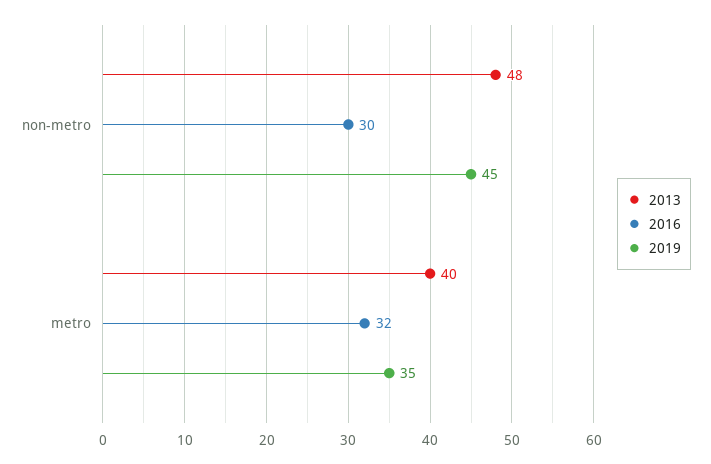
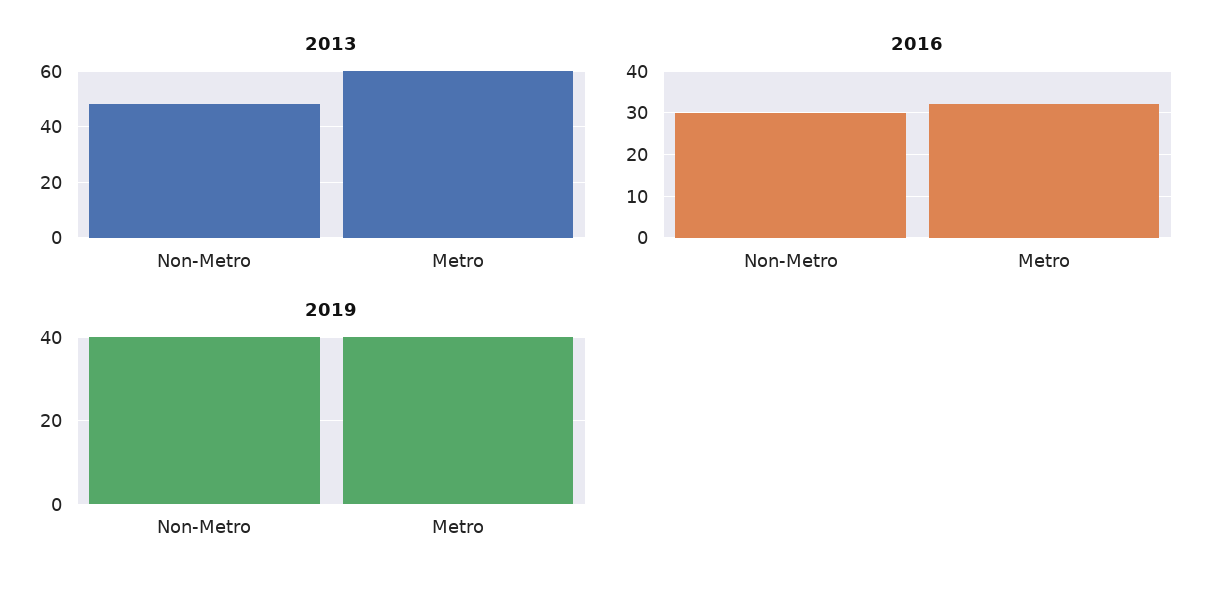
  {
    "2013": {
      "non-metro": 48,
-     "metro": 40
+     "metro": 60
    },
    "2016": {
      "non-metro": 30,
      "metro": 32
    },
    "2019": {
-     "non-metro": 45,
+     "non-metro": 40,
-     "metro": 35
+     "metro": 40
    }
  }

